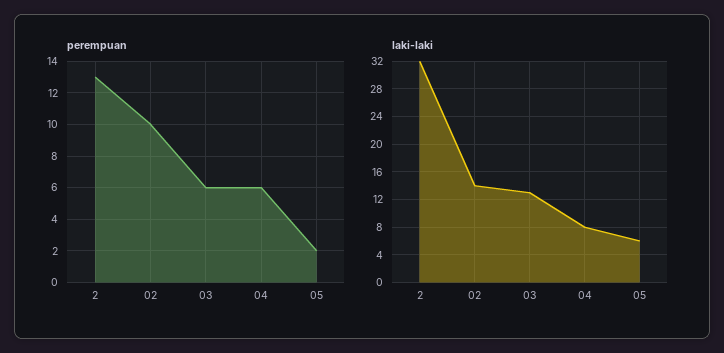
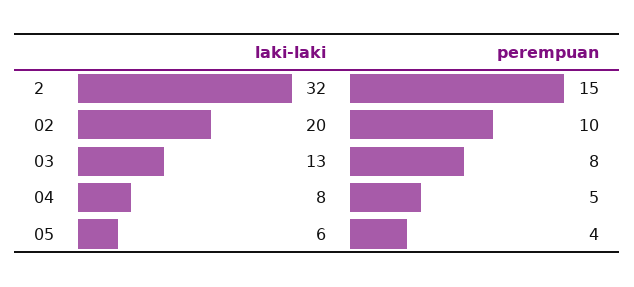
  {
    "perempuan": {
-     "2": 13,
+     "2": 15,
      "02": 10,
-     "03": 6,
+     "03": 8,
-     "04": 6,
+     "04": 5,
-     "05": 2
+     "05": 4
    },
    "laki-laki": {
      "2": 32,
-     "02": 14,
+     "02": 20,
      "03": 13,
      "04": 8,
      "05": 6
    }
  }

